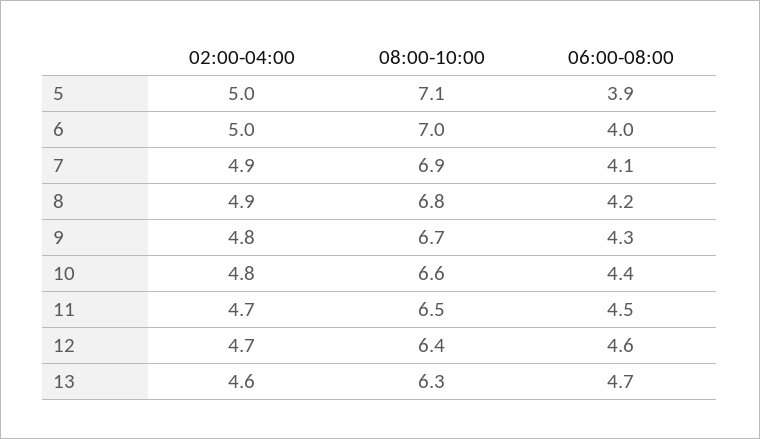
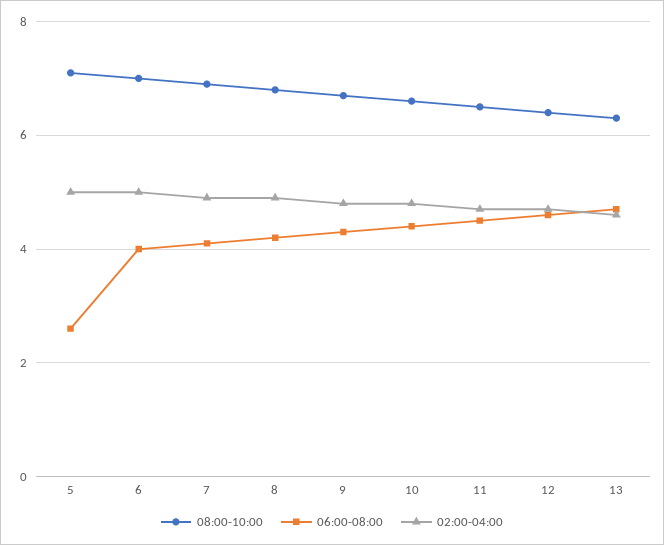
  {
    "02:00-04:00": {
      "5": 5,
      "6": 5,
      "7": 4.9,
      "8": 4.9,
      "9": 4.8,
      "10": 4.8,
      "11": 4.7,
      "12": 4.7,
      "13": 4.6
    },
    "08:00-10:00": {
      "5": 7.1,
      "6": 7,
      "7": 6.9,
      "8": 6.8,
      "9": 6.7,
      "10": 6.6,
      "11": 6.5,
      "12": 6.4,
      "13": 6.3
    },
    "06:00-08:00": {
-     "5": 3.9,
+     "5": 2.5,
      "6": 4,
      "7": 4.1,
      "8": 4.2,
      "9": 4.3,
      "10": 4.4,
      "11": 4.5,
      "12": 4.6,
      "13": 4.7
    }
  }

